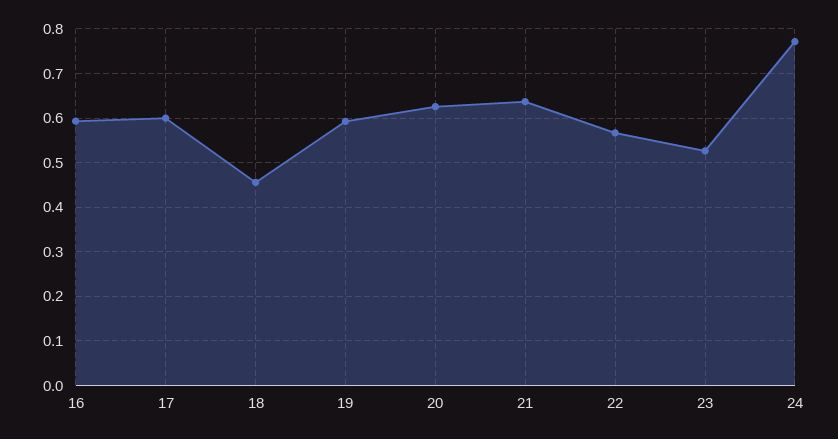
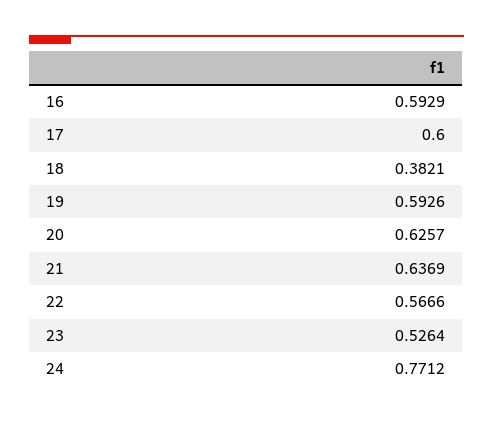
  {
    "16": 0.5929,
    "17": 0.6,
-   "18": 0.46,
+   "18": 0.3821,
    "19": 0.5926,
    "20": 0.6257,
    "21": 0.6369,
    "22": 0.5666,
    "23": 0.5264,
    "24": 0.7712
  }

